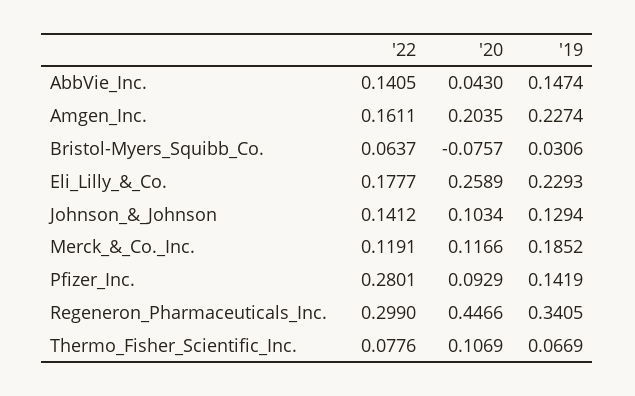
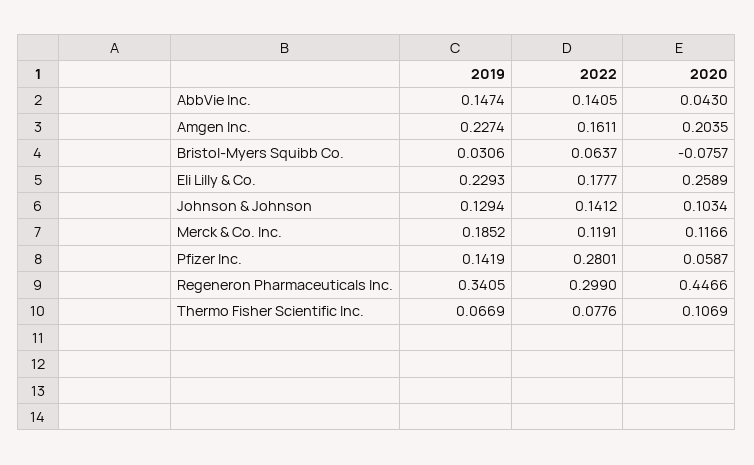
  {
    "'22": {
      "AbbVie_Inc.": 0.1405,
      "Amgen_Inc.": 0.1611,
      "Bristol-Myers_Squibb_Co.": 0.0637,
      "Eli_Lilly_&_Co.": 0.1777,
      "Johnson_&_Johnson": 0.1412,
      "Merck_&_Co._Inc.": 0.1191,
      "Pfizer_Inc.": 0.2801,
      "Regeneron_Pharmaceuticals_Inc.": 0.299,
      "Thermo_Fisher_Scientific_Inc.": 0.0776
    },
    "'20": {
      "AbbVie_Inc.": 0.043,
      "Amgen_Inc.": 0.2035,
      "Bristol-Myers_Squibb_Co.": -0.0757,
      "Eli_Lilly_&_Co.": 0.2589,
      "Johnson_&_Johnson": 0.1034,
      "Merck_&_Co._Inc.": 0.1166,
-     "Pfizer_Inc.": 0.0929,
+     "Pfizer_Inc.": 0.0587,
      "Regeneron_Pharmaceuticals_Inc.": 0.4466,
      "Thermo_Fisher_Scientific_Inc.": 0.1069
    },
    "'19": {
      "AbbVie_Inc.": 0.1474,
      "Amgen_Inc.": 0.2274,
      "Bristol-Myers_Squibb_Co.": 0.0306,
      "Eli_Lilly_&_Co.": 0.2293,
      "Johnson_&_Johnson": 0.1294,
      "Merck_&_Co._Inc.": 0.1852,
      "Pfizer_Inc.": 0.1419,
      "Regeneron_Pharmaceuticals_Inc.": 0.3405,
      "Thermo_Fisher_Scientific_Inc.": 0.0669
    }
  }

